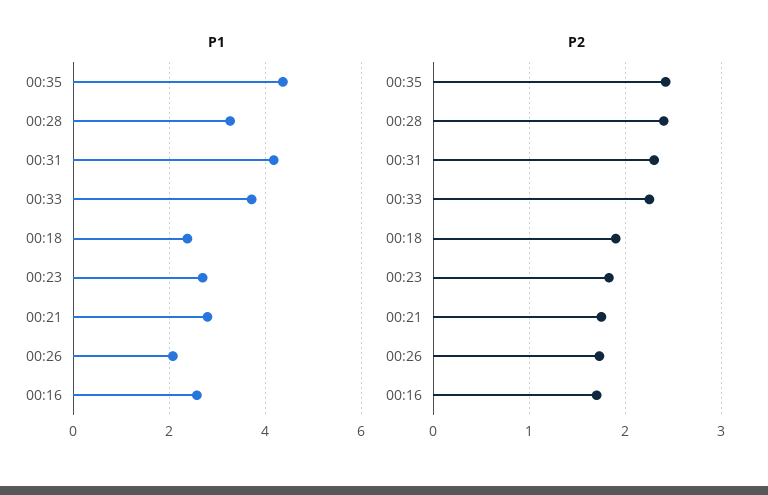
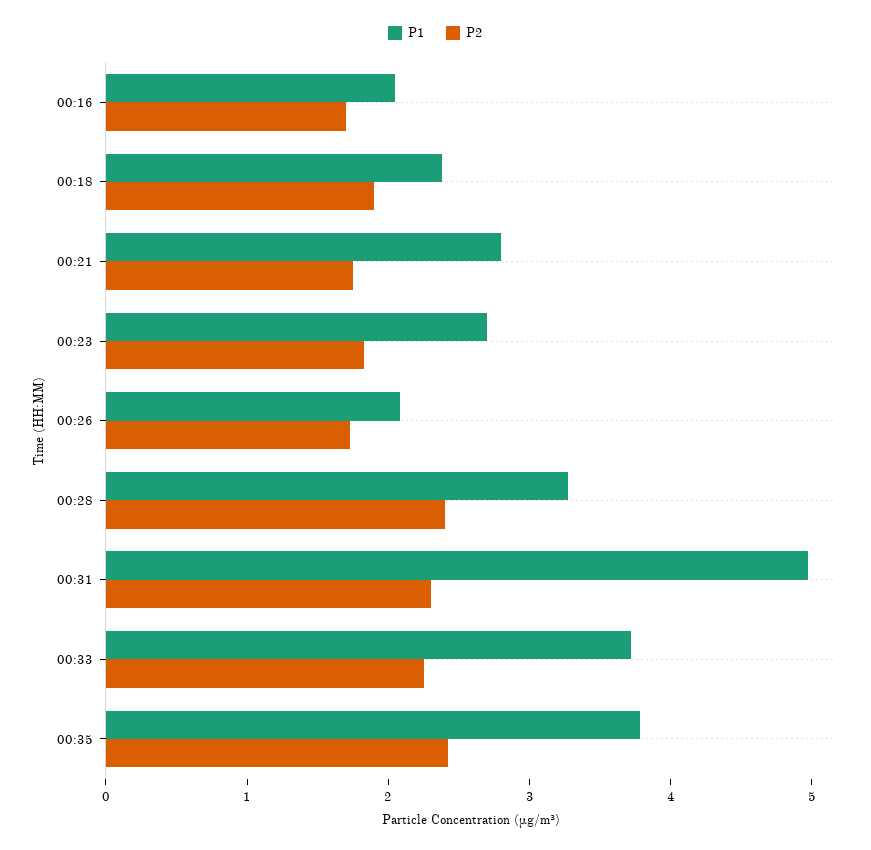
  {
    "P1": {
-     "00:35": 4.4,
+     "00:35": 3.8,
      "00:28": 3.2,
-     "00:31": 4.2,
+     "00:31": 5,
      "00:33": 3.8,
      "00:18": 2.4,
      "00:23": 2.8,
      "00:21": 2.8,
      "00:26": 2,
-     "00:16": 2.6
+     "00:16": 2
    },
    "P2": {
      "00:35": 2.4,
      "00:28": 2.4,
      "00:31": 2.3,
      "00:33": 2.3,
      "00:18": 1.9,
      "00:23": 1.8,
      "00:21": 1.8,
      "00:26": 1.7,
      "00:16": 1.7
    }
  }

